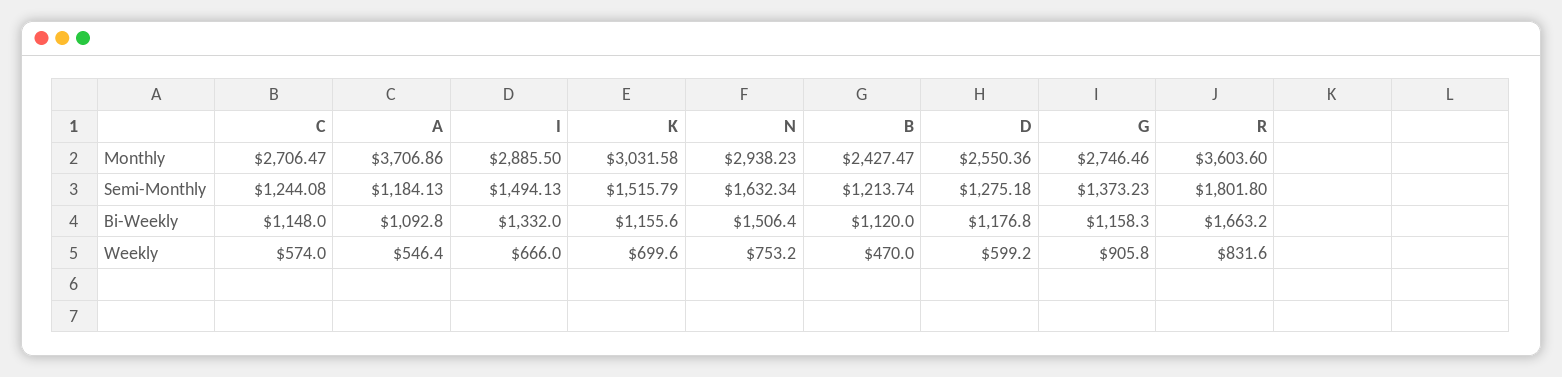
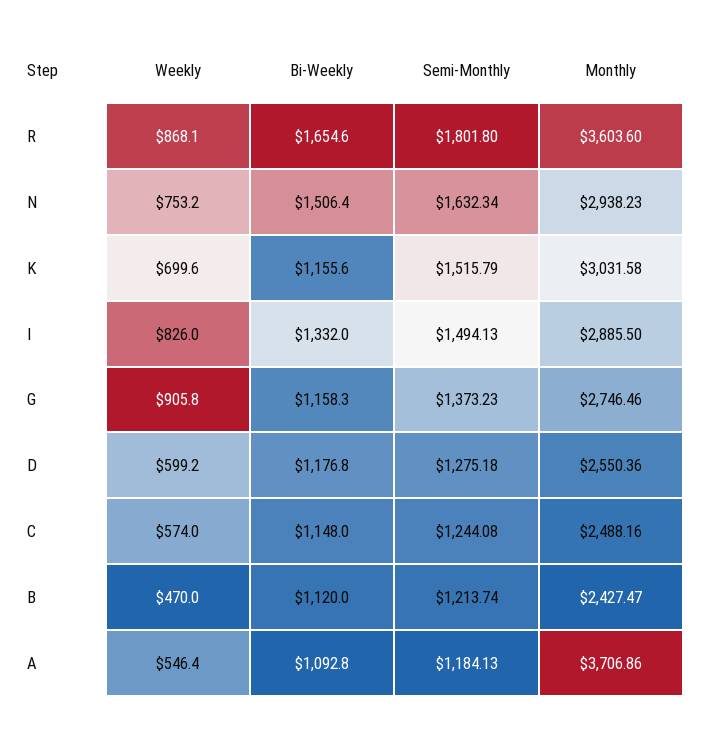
  {
    "C": {
-     "Monthly": 2706.47,
+     "Monthly": 2488.16,
      "Semi-Monthly": 1244.08,
      "Bi-Weekly": 1148,
      "Weekly": 574
    },
    "A": {
      "Monthly": 3706.86,
      "Semi-Monthly": 1184.13,
      "Bi-Weekly": 1092.8,
      "Weekly": 546.4
    },
    "I": {
      "Monthly": 2885.5,
      "Semi-Monthly": 1494.13,
      "Bi-Weekly": 1332,
-     "Weekly": 666
+     "Weekly": 826
    },
    "K": {
      "Monthly": 3031.58,
      "Semi-Monthly": 1515.79,
      "Bi-Weekly": 1155.6,
      "Weekly": 699.6
    },
    "N": {
      "Monthly": 2938.23,
      "Semi-Monthly": 1632.34,
      "Bi-Weekly": 1506.4,
      "Weekly": 753.2
    },
    "B": {
      "Monthly": 2427.47,
      "Semi-Monthly": 1213.74,
      "Bi-Weekly": 1120,
      "Weekly": 470
    },
    "D": {
      "Monthly": 2550.36,
      "Semi-Monthly": 1275.18,
      "Bi-Weekly": 1176.8,
      "Weekly": 599.2
    },
    "G": {
      "Monthly": 2746.46,
      "Semi-Monthly": 1373.23,
      "Bi-Weekly": 1158.3,
      "Weekly": 905.8
    },
    "R": {
      "Monthly": 3603.6,
      "Semi-Monthly": 1801.8,
-     "Bi-Weekly": 1663.2,
+     "Bi-Weekly": 1654.6,
-     "Weekly": 831.6
+     "Weekly": 868.1
    }
  }

